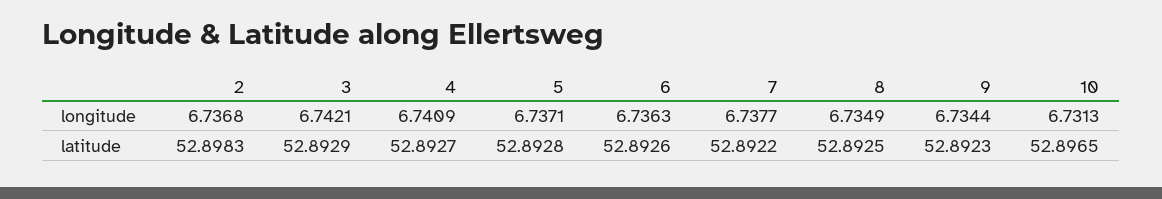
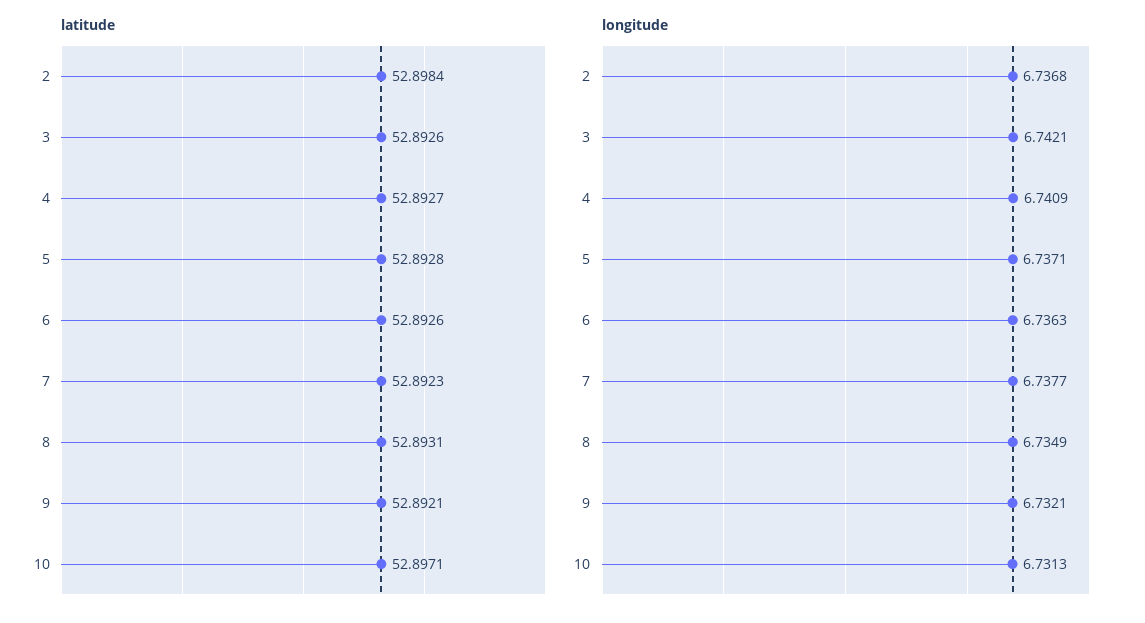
  {
    "longitude": {
      "2": 6.7368,
      "3": 6.7421,
      "4": 6.7409,
      "5": 6.7371,
      "6": 6.7363,
      "7": 6.7377,
      "8": 6.7349,
-     "9": 6.7344,
+     "9": 6.7321,
      "10": 6.7313
    },
    "latitude": {
-     "2": 52.8983,
+     "2": 52.8984,
-     "3": 52.8929,
+     "3": 52.8926,
      "4": 52.8927,
      "5": 52.8928,
      "6": 52.8926,
-     "7": 52.8922,
+     "7": 52.8923,
-     "8": 52.8925,
+     "8": 52.8931,
-     "9": 52.8923,
+     "9": 52.8921,
-     "10": 52.8965
+     "10": 52.8971
    }
  }

